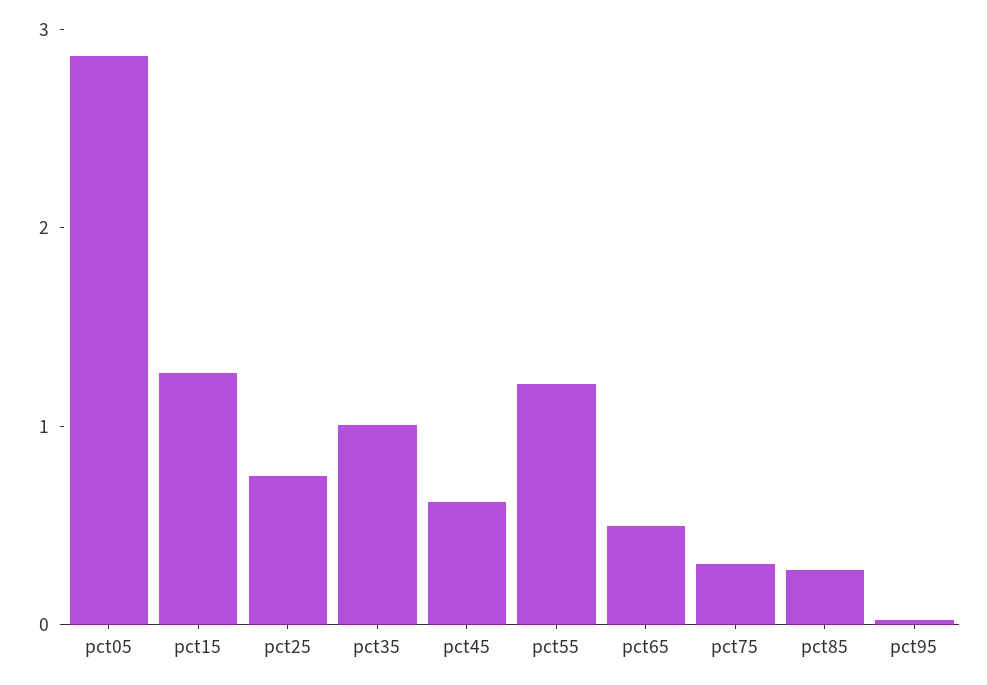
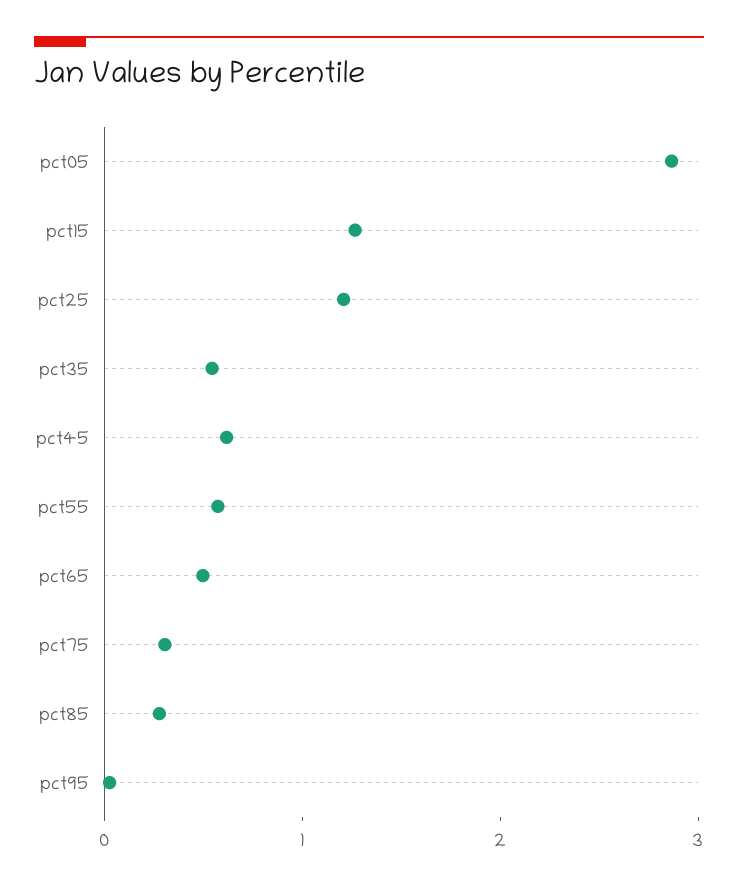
  {
    "pct05": 2.8,
    "pct15": 1.2,
-   "pct25": 0.8,
+   "pct25": 1.2,
-   "pct35": 1,
+   "pct35": 0.6,
    "pct45": 0.6,
-   "pct55": 1.2,
+   "pct55": 0.6,
    "pct65": 0.4,
    "pct75": 0.4,
    "pct85": 0.2,
    "pct95": 0
  }

